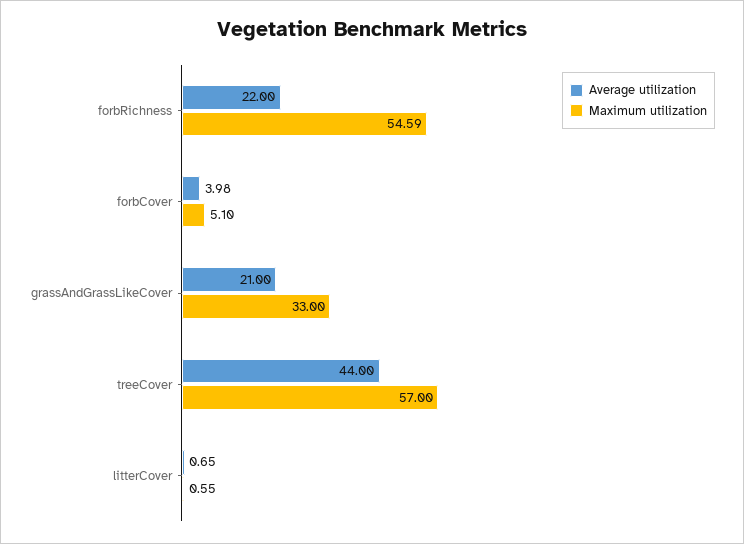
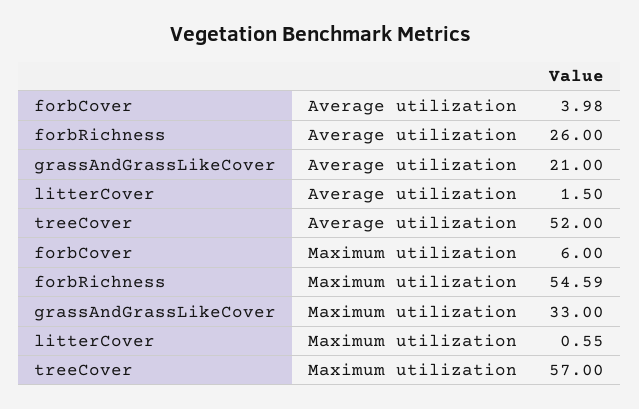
  {
    "Average utilization": {
-     "forbRichness": 22,
+     "forbRichness": 26,
      "forbCover": 3.98,
      "grassAndGrassLikeCover": 21,
-     "treeCover": 44,
+     "treeCover": 52,
-     "litterCover": 0.65
+     "litterCover": 1.5
    },
    "Maximum utilization": {
      "forbRichness": 54.59,
-     "forbCover": 5.1,
+     "forbCover": 6,
      "grassAndGrassLikeCover": 33,
      "treeCover": 57,
      "litterCover": 0.55
    }
  }

